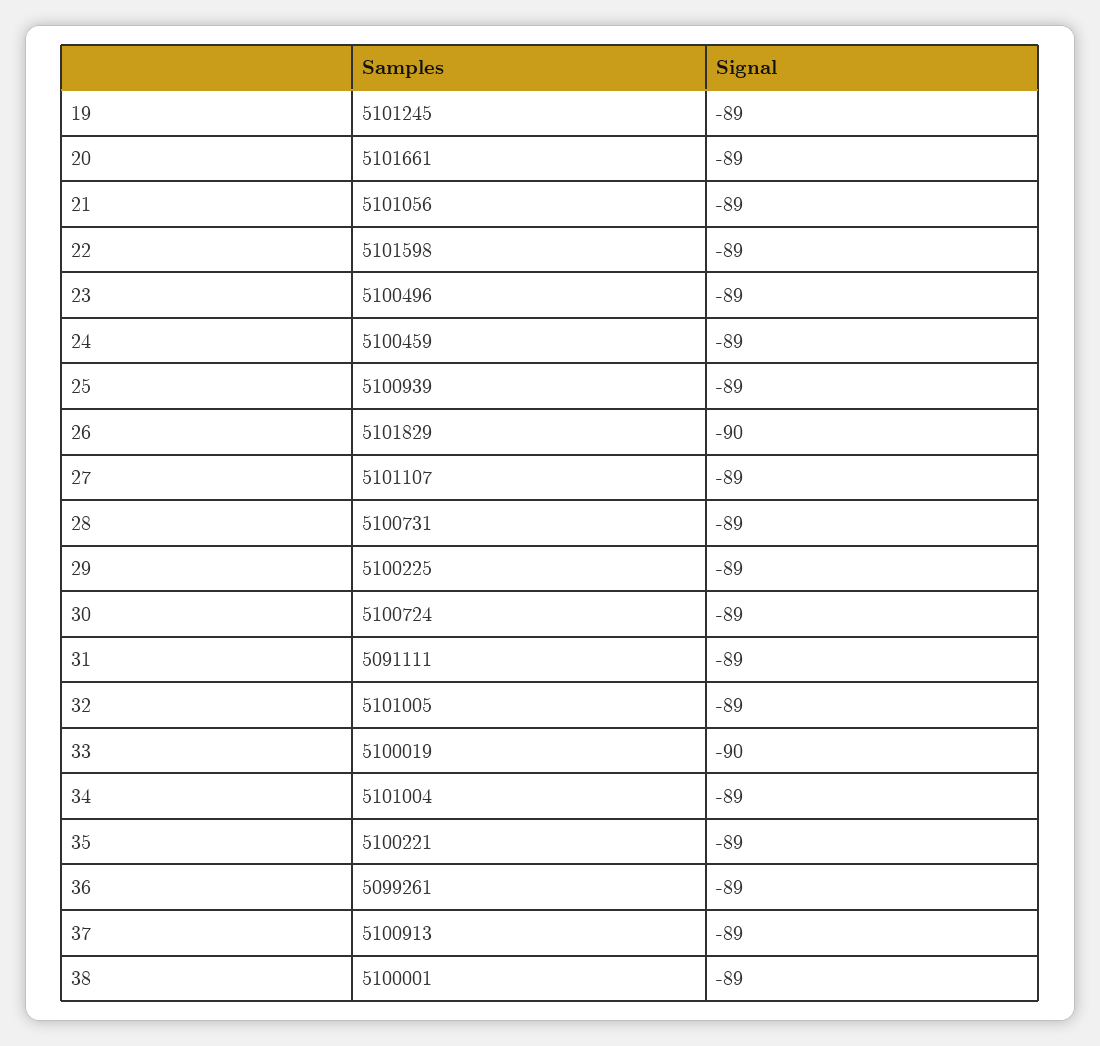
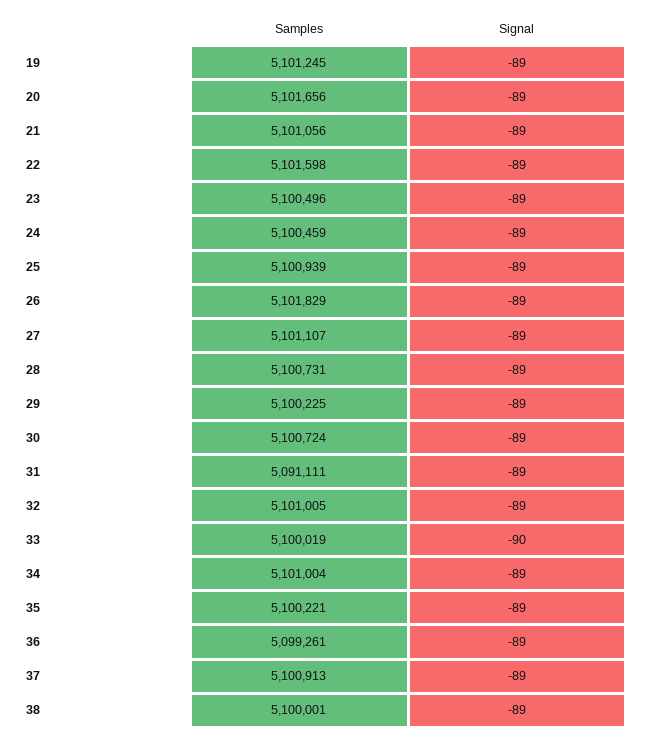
  {
    "Samples": {
      "19": 5101245,
-     "20": 5101661,
+     "20": 5101656,
      "21": 5101056,
      "22": 5101598,
      "23": 5100496,
      "24": 5100459,
      "25": 5100939,
      "26": 5101829,
      "27": 5101107,
      "28": 5100731,
      "29": 5100225,
      "30": 5100724,
      "31": 5091111,
      "32": 5101005,
      "33": 5100019,
      "34": 5101004,
      "35": 5100221,
      "36": 5099261,
      "37": 5100913,
      "38": 5100001
    },
    "Signal": {
      "19": -89,
      "20": -89,
      "21": -89,
      "22": -89,
      "23": -89,
      "24": -89,
      "25": -89,
-     "26": -90,
+     "26": -89,
      "27": -89,
      "28": -89,
      "29": -89,
      "30": -89,
      "31": -89,
      "32": -89,
      "33": -90,
      "34": -89,
      "35": -89,
      "36": -89,
      "37": -89,
      "38": -89
    }
  }

